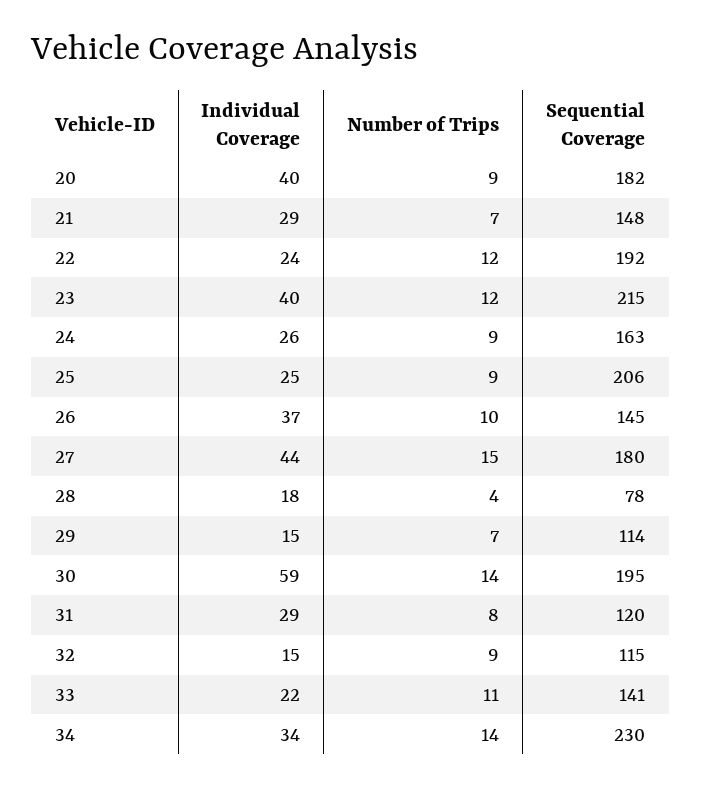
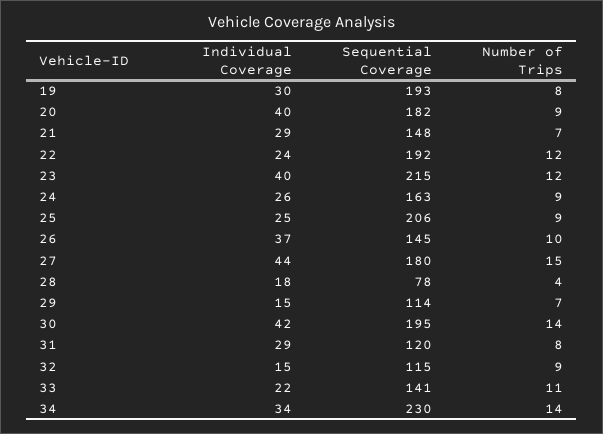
  {
    "Individual Coverage": {
      "20": 40,
      "21": 29,
      "22": 24,
      "23": 40,
      "24": 26,
      "25": 25,
      "26": 37,
      "27": 44,
      "28": 18,
      "29": 15,
-     "30": 59,
+     "30": 42,
      "31": 29,
      "32": 15,
      "33": 22,
-     "34": 34
+     "34": 34,
+     "19": 30
    },
    "Number of Trips": {
      "20": 9,
      "21": 7,
      "22": 12,
      "23": 12,
      "24": 9,
      "25": 9,
      "26": 10,
      "27": 15,
      "28": 4,
      "29": 7,
      "30": 14,
      "31": 8,
      "32": 9,
      "33": 11,
-     "34": 14
+     "34": 14,
+     "19": 8
    },
    "Sequential Coverage": {
      "20": 182,
      "21": 148,
      "22": 192,
      "23": 215,
      "24": 163,
      "25": 206,
      "26": 145,
      "27": 180,
      "28": 78,
      "29": 114,
      "30": 195,
      "31": 120,
      "32": 115,
      "33": 141,
-     "34": 230
+     "34": 230,
+     "19": 193
    }
  }

